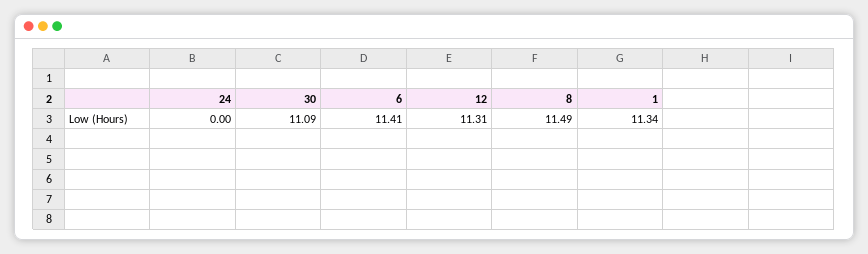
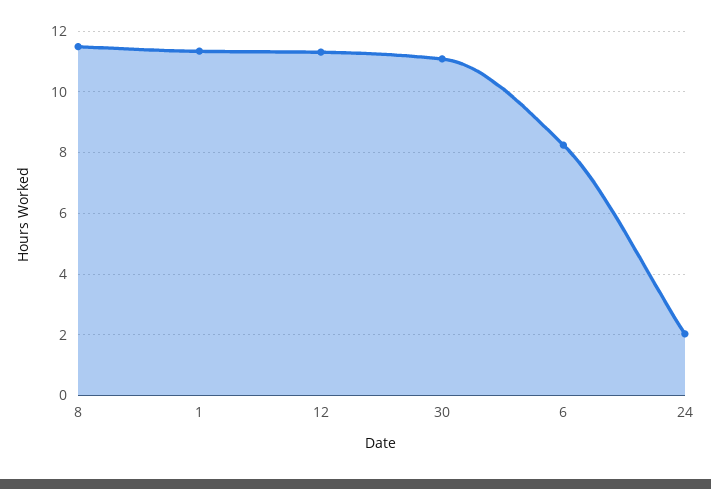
  {
-   "24": 0,
+   "24": 2,
    "30": 11.09,
-   "6": 11.41,
+   "6": 8.2,
    "12": 11.31,
    "8": 11.49,
    "1": 11.34
  }

